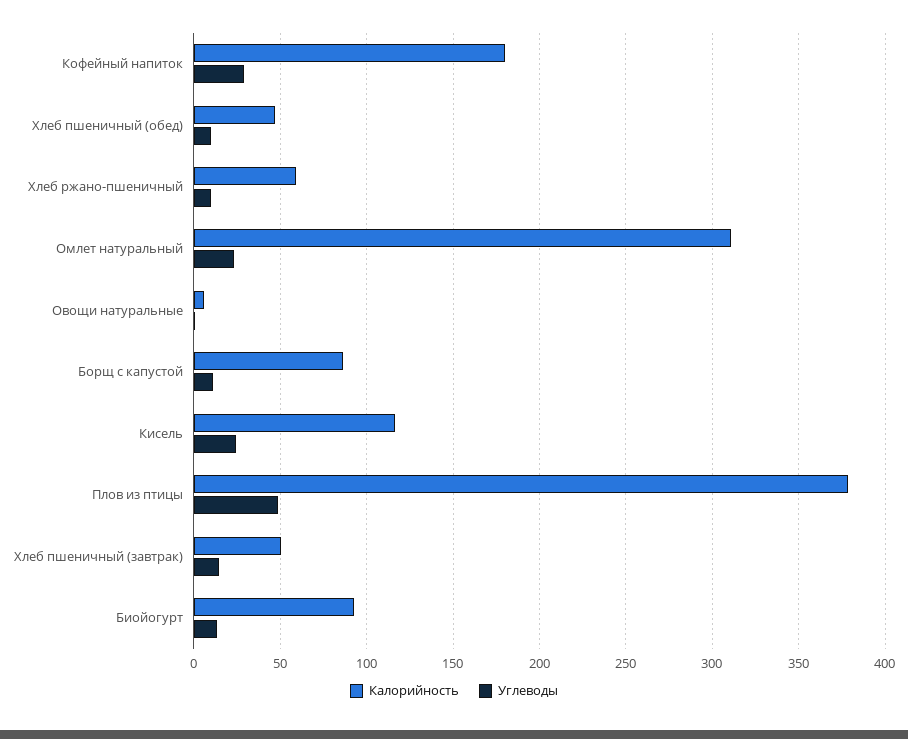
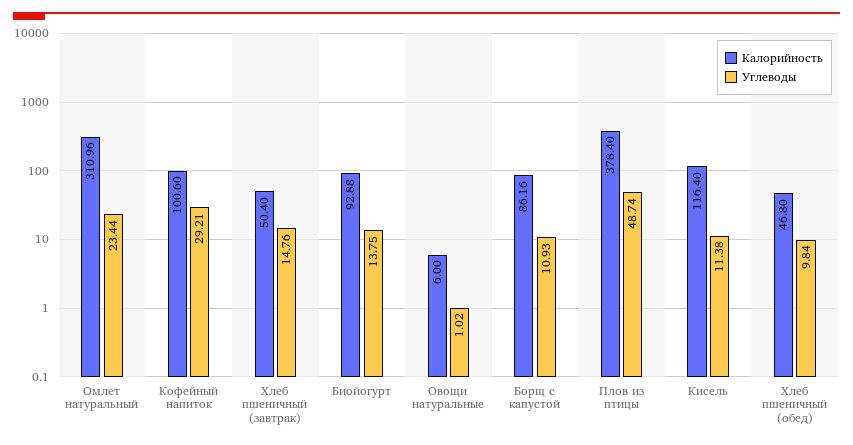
  {
    "Калорийность": {
-     "Кофейный напиток": 180,
+     "Кофейный напиток": 100.6,
      "Хлеб пшеничный (обед)": 46.8,
-     "Хлеб ржано-пшеничный": 60,
      "Омлет натуральный": 310.96,
      "Овощи натуральные": 6,
      "Борщ с капустой": 86.16,
      "Кисель": 116.4,
      "Плов из птицы": 378.4,
      "Хлеб пшеничный (завтрак)": 50.4,
      "Биойогурт": 92.88
    },
    "Углеводы": {
      "Кофейный напиток": 29.21,
      "Хлеб пшеничный (обед)": 9.84,
-     "Хлеб ржано-пшеничный": 10,
      "Омлет натуральный": 23.44,
      "Овощи натуральные": 1.02,
      "Борщ с капустой": 10.93,
-     "Кисель": 25,
+     "Кисель": 11.38,
      "Плов из птицы": 48.74,
      "Хлеб пшеничный (завтрак)": 14.76,
      "Биойогурт": 13.75
    }
  }

